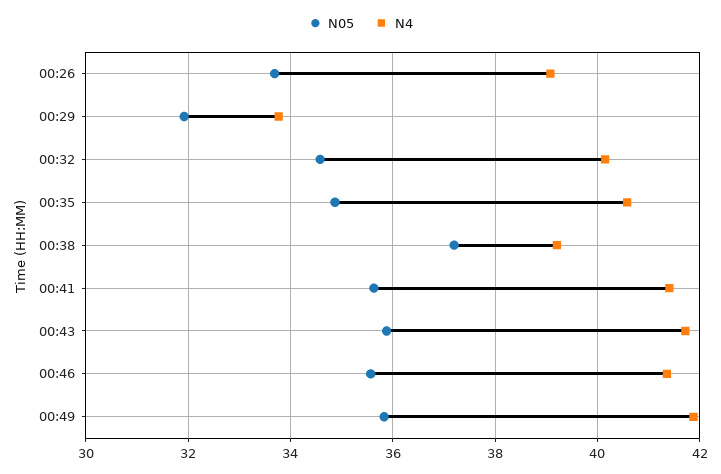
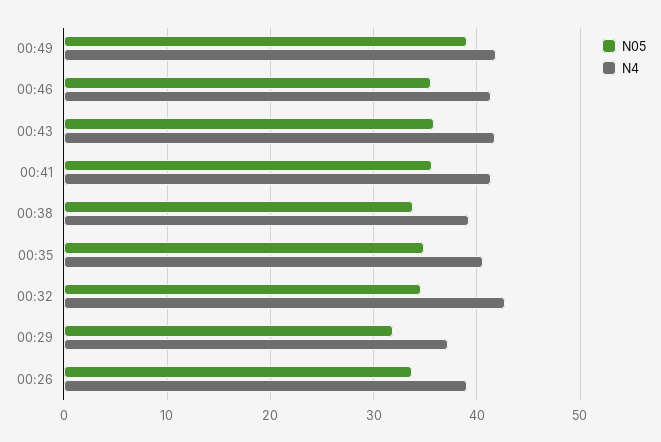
  {
    "N05": {
      "00:26": 33.6,
      "00:29": 32,
      "00:32": 34.6,
      "00:35": 34.8,
-     "00:38": 37.2,
+     "00:38": 34,
      "00:41": 35.6,
      "00:43": 35.8,
      "00:46": 35.6,
-     "00:49": 35.8
+     "00:49": 39
    },
    "N4": {
      "00:26": 39,
-     "00:29": 33.8,
+     "00:29": 37,
-     "00:32": 40.2,
+     "00:32": 43,
      "00:35": 40.6,
      "00:38": 39.2,
      "00:41": 41.4,
      "00:43": 41.8,
      "00:46": 41.4,
      "00:49": 41.8
    }
  }

